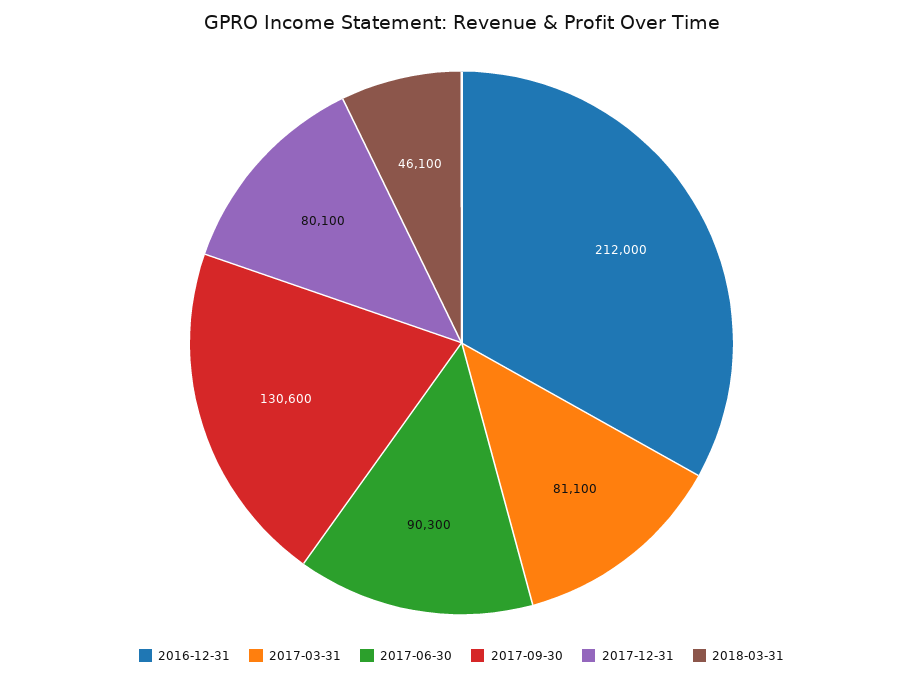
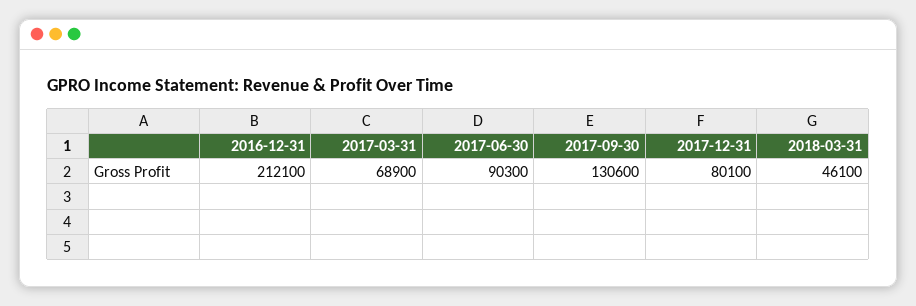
  {
-   "2016-12-31": 212000,
+   "2016-12-31": 212100,
-   "2017-03-31": 81100,
+   "2017-03-31": 68900,
    "2017-06-30": 90300,
    "2017-09-30": 130600,
    "2017-12-31": 80100,
    "2018-03-31": 46100
  }

